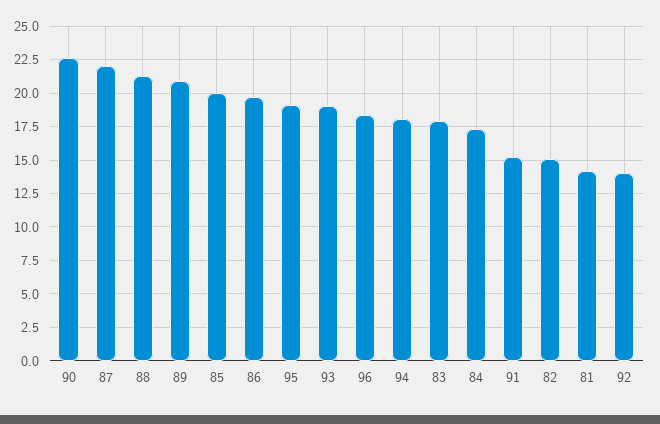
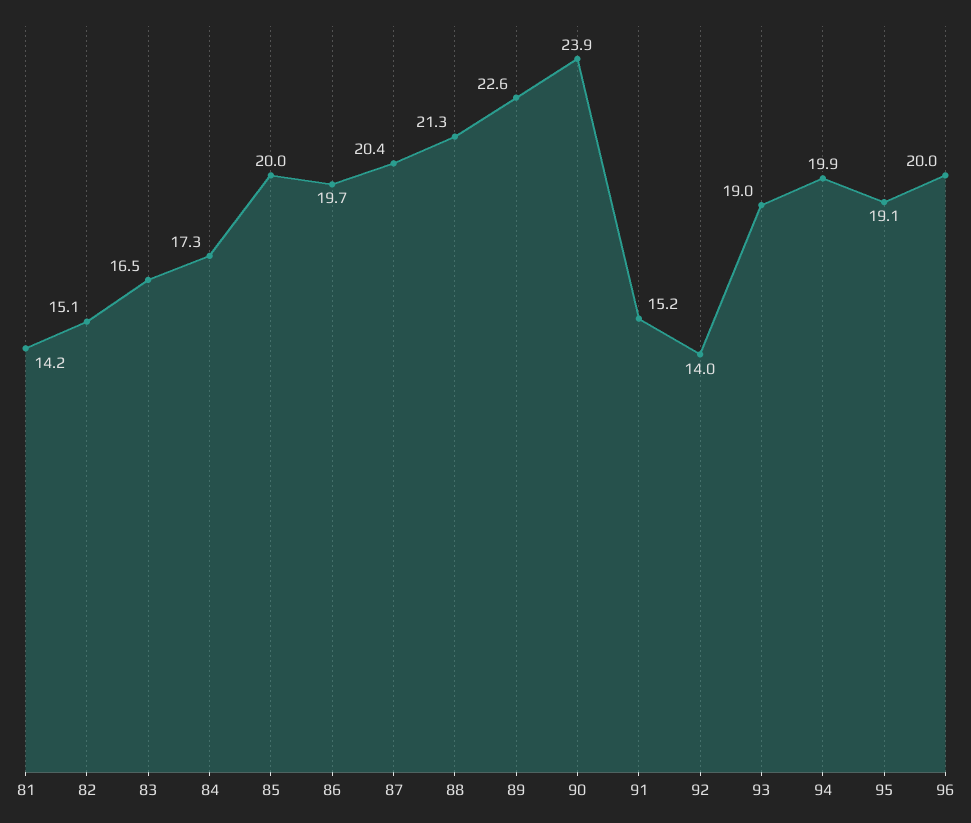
  {
-   "90": 22.5,
+   "90": 23.9,
-   "87": 22,
+   "87": 20.4,
    "88": 21.3,
-   "89": 21,
+   "89": 22.6,
    "85": 20,
    "86": 19.7,
    "95": 19.1,
    "93": 19,
-   "96": 18.5,
+   "96": 20,
-   "94": 18,
+   "94": 19.9,
-   "83": 18,
+   "83": 16.5,
    "84": 17.3,
    "91": 15.2,
    "82": 15.1,
    "81": 14.2,
    "92": 14
  }

